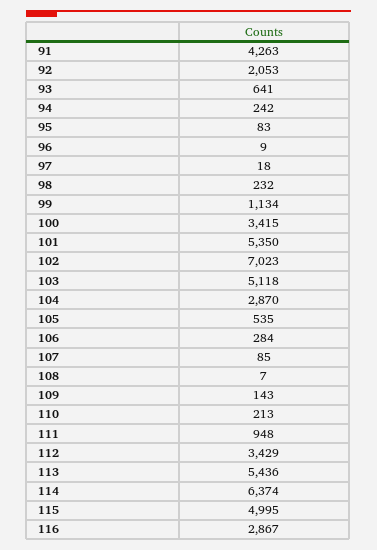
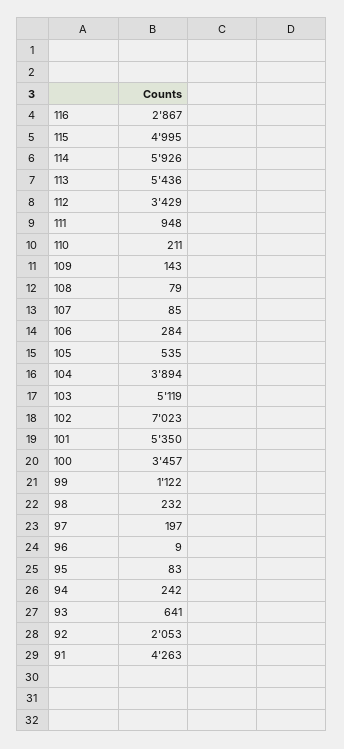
  {
    "91": 4263,
    "92": 2053,
    "93": 641,
    "94": 242,
    "95": 83,
    "96": 9,
-   "97": 18,
+   "97": 197,
    "98": 232,
-   "99": 1134,
+   "99": 1122,
-   "100": 3415,
+   "100": 3457,
    "101": 5350,
    "102": 7023,
-   "103": 5118,
+   "103": 5119,
-   "104": 2870,
+   "104": 3894,
    "105": 535,
    "106": 284,
    "107": 85,
-   "108": 7,
+   "108": 79,
    "109": 143,
-   "110": 213,
+   "110": 211,
    "111": 948,
    "112": 3429,
    "113": 5436,
-   "114": 6374,
+   "114": 5926,
    "115": 4995,
    "116": 2867
  }

